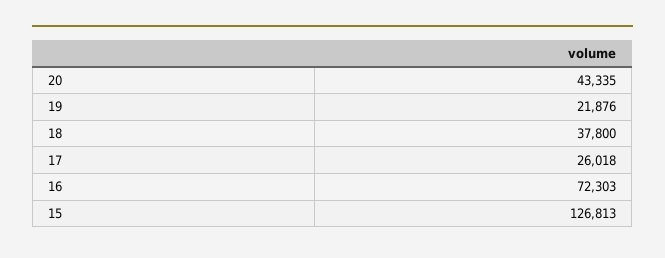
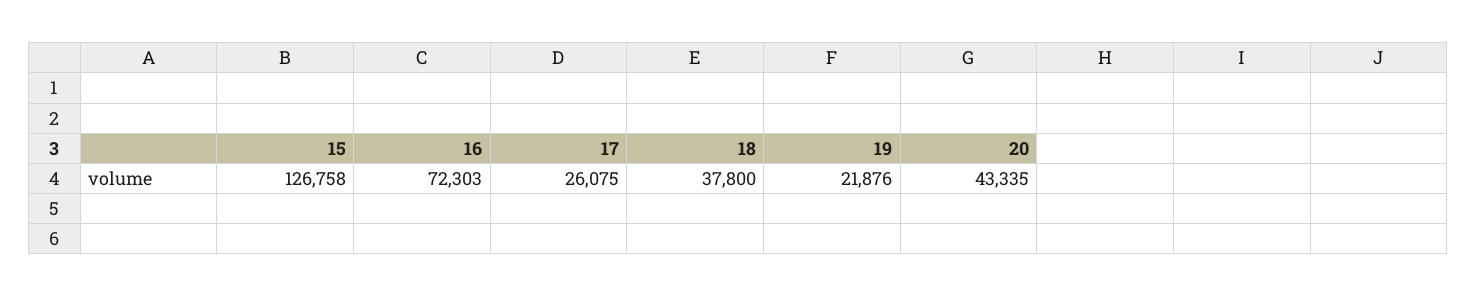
  {
    "20": 43335,
    "19": 21876,
    "18": 37800,
-   "17": 26018,
+   "17": 26075,
    "16": 72303,
-   "15": 126813
+   "15": 126758
  }

